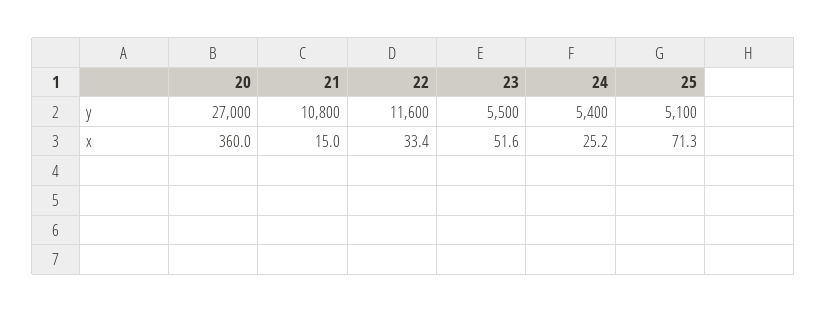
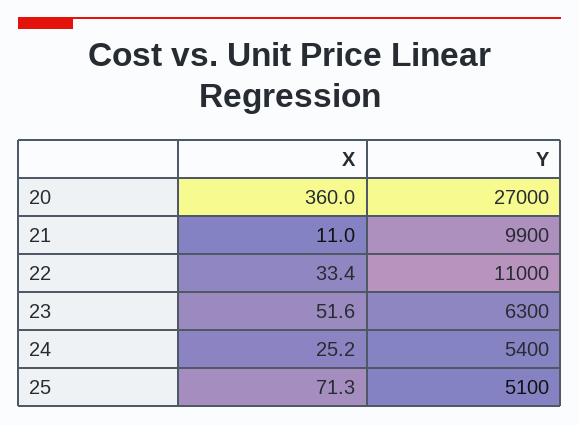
  {
    "20": {
      "y": 27000,
      "x": 360
    },
    "21": {
-     "y": 10800,
+     "y": 9900,
-     "x": 15
+     "x": 11
    },
    "22": {
-     "y": 11600,
+     "y": 11000,
      "x": 33.4
    },
    "23": {
-     "y": 5500,
+     "y": 6300,
      "x": 51.6
    },
    "24": {
      "y": 5400,
      "x": 25.2
    },
    "25": {
      "y": 5100,
      "x": 71.3
    }
  }

